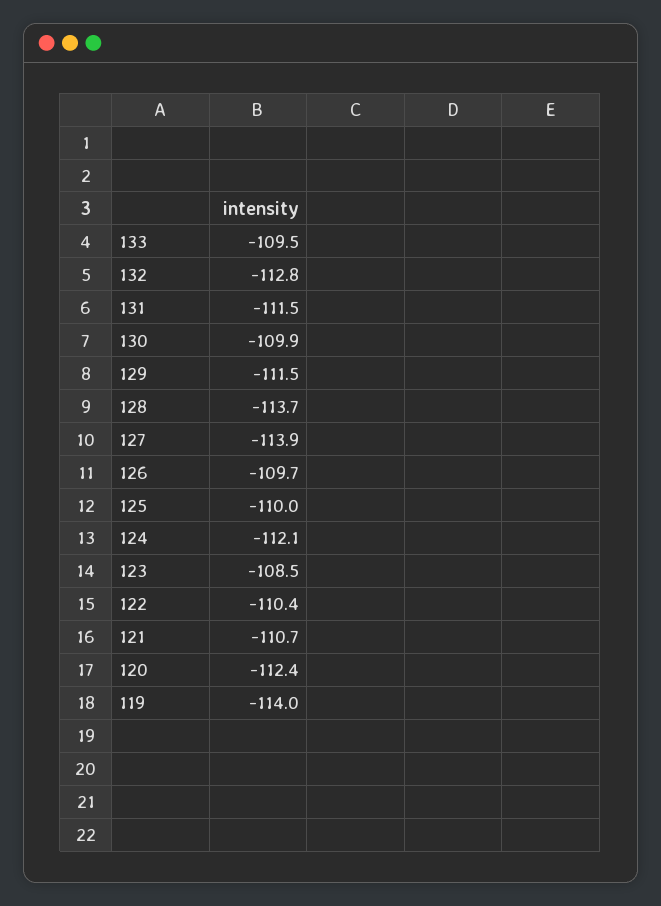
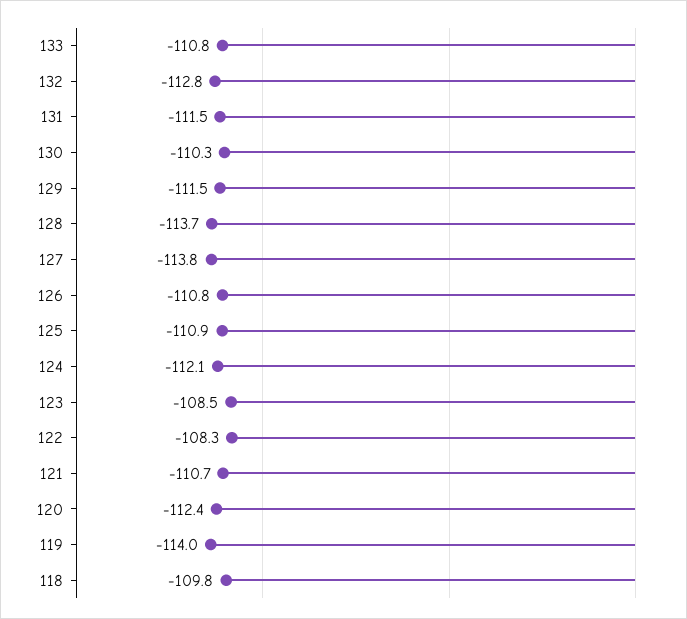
  {
-   "133": -109.5,
+   "133": -110.8,
    "132": -112.8,
    "131": -111.5,
-   "130": -109.9,
+   "130": -110.3,
    "129": -111.5,
    "128": -113.7,
-   "127": -113.9,
+   "127": -113.8,
-   "126": -109.7,
+   "126": -110.8,
-   "125": -110,
+   "125": -110.9,
    "124": -112.1,
    "123": -108.5,
-   "122": -110.4,
+   "122": -108.3,
    "121": -110.7,
    "120": -112.4,
-   "119": -114
+   "119": -114,
+   "118": -109.8
  }

